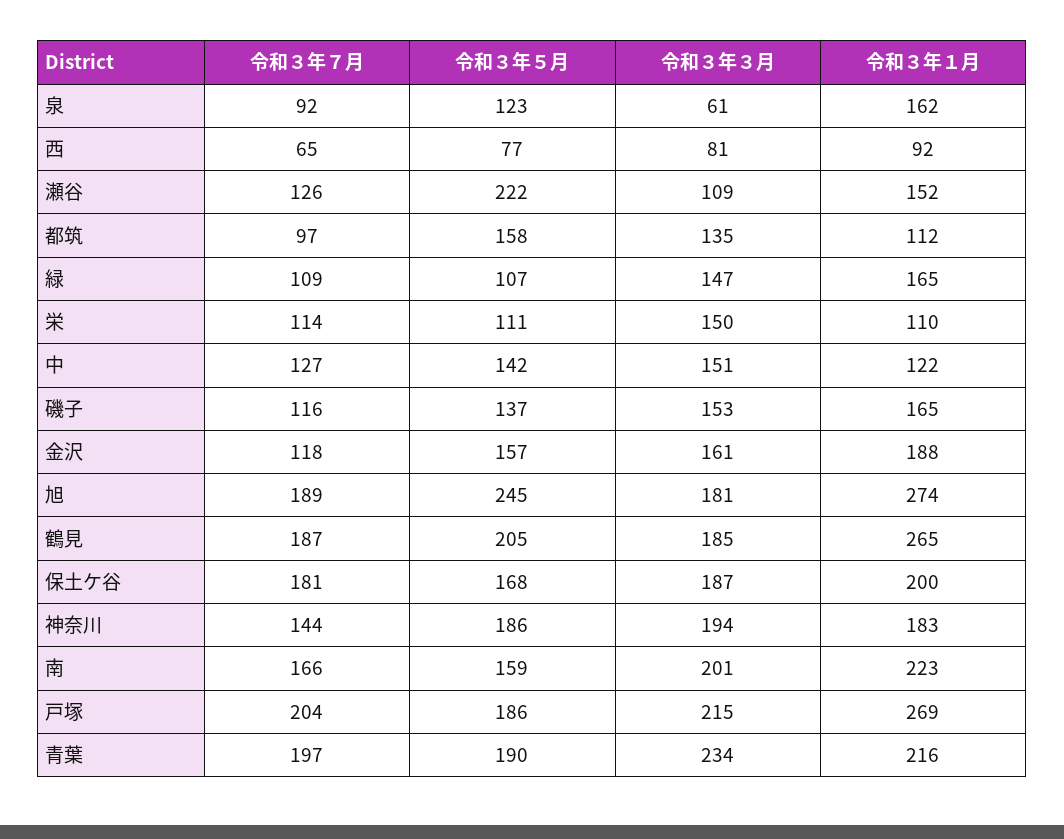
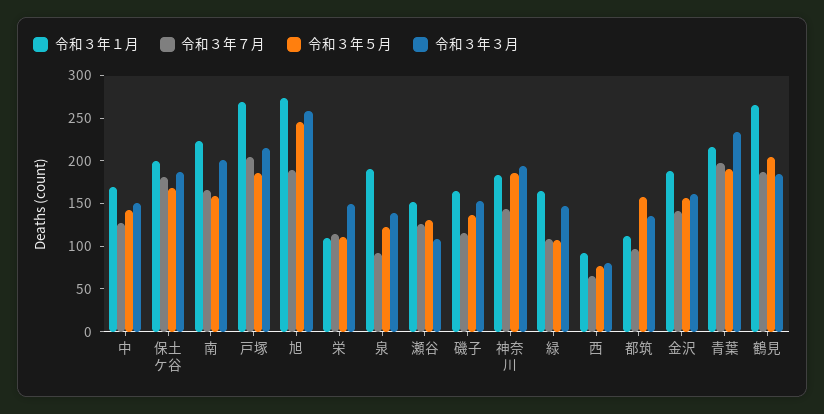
  {
    "令和３年７月": {
      "泉": 92,
      "西": 65,
      "瀬谷": 126,
      "都筑": 97,
      "緑": 109,
      "栄": 114,
      "中": 127,
      "磯子": 116,
-     "金沢": 118,
+     "金沢": 140,
      "旭": 189,
      "鶴見": 187,
      "保土ケ谷": 181,
      "神奈川": 144,
      "南": 166,
      "戸塚": 204,
      "青葉": 197
    },
    "令和３年５月": {
      "泉": 123,
      "西": 77,
-     "瀬谷": 222,
+     "瀬谷": 130,
      "都筑": 158,
      "緑": 107,
      "栄": 111,
      "中": 142,
      "磯子": 137,
      "金沢": 157,
      "旭": 245,
      "鶴見": 205,
      "保土ケ谷": 168,
      "神奈川": 186,
      "南": 159,
      "戸塚": 186,
      "青葉": 190
    },
    "令和３年３月": {
-     "泉": 61,
+     "泉": 140,
      "西": 81,
      "瀬谷": 109,
      "都筑": 135,
      "緑": 147,
      "栄": 150,
      "中": 151,
      "磯子": 153,
      "金沢": 161,
-     "旭": 181,
+     "旭": 260,
      "鶴見": 185,
      "保土ケ谷": 187,
      "神奈川": 194,
      "南": 201,
      "戸塚": 215,
      "青葉": 234
    },
    "令和３年１月": {
-     "泉": 162,
+     "泉": 190,
      "西": 92,
      "瀬谷": 152,
      "都筑": 112,
      "緑": 165,
      "栄": 110,
-     "中": 122,
+     "中": 170,
      "磯子": 165,
      "金沢": 188,
      "旭": 274,
      "鶴見": 265,
      "保土ケ谷": 200,
      "神奈川": 183,
      "南": 223,
      "戸塚": 269,
      "青葉": 216
    }
  }

